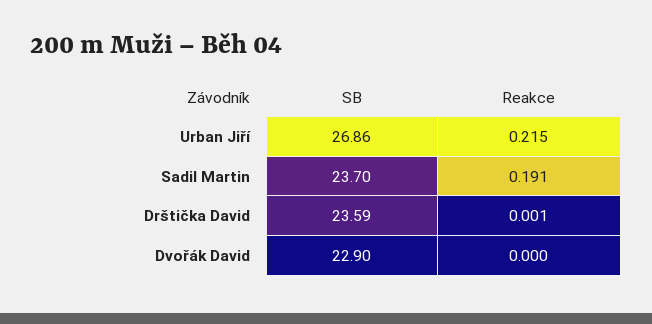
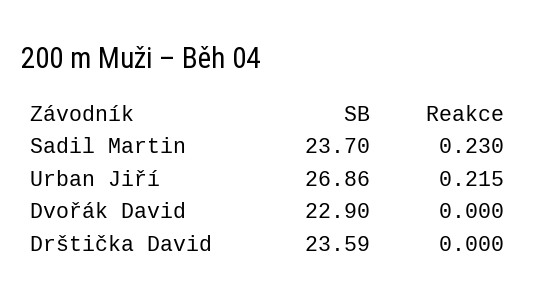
  {
    "SB": {
      "Urban Jiří": 26.86,
      "Sadil Martin": 23.7,
      "Drštička David": 23.59,
      "Dvořák David": 22.9
    },
    "Reakce": {
      "Urban Jiří": 0.215,
-     "Sadil Martin": 0.191,
+     "Sadil Martin": 0.23,
-     "Drštička David": 0.001,
+     "Drštička David": 0,
      "Dvořák David": 0
    }
  }

